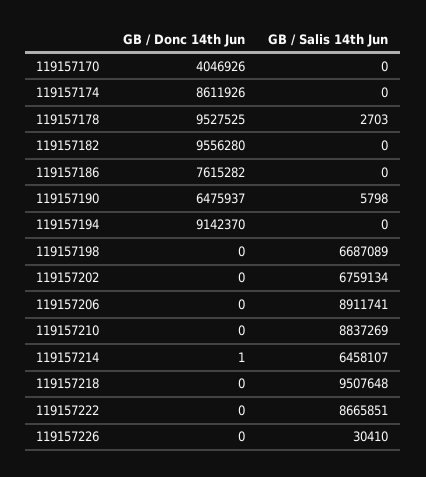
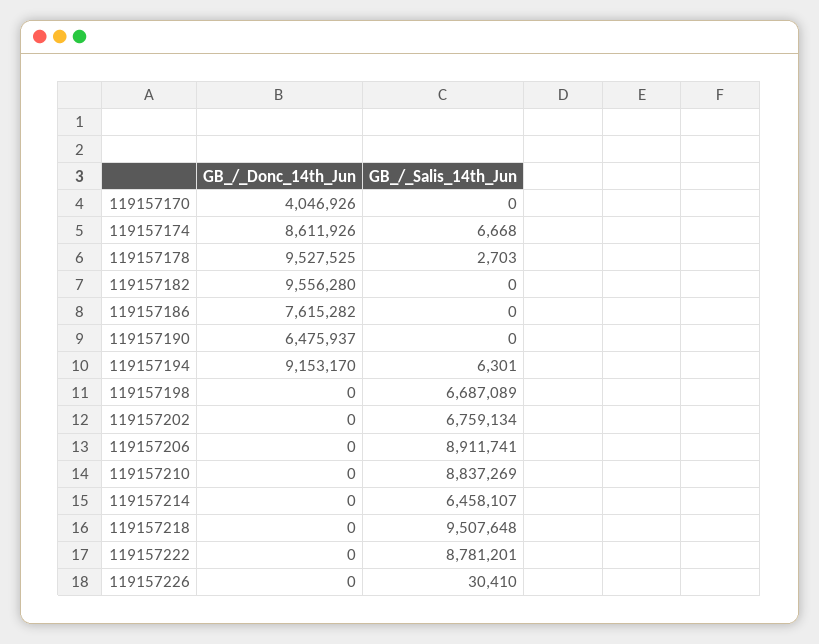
  {
    "GB / Donc 14th Jun": {
      "119157170": 4046926,
      "119157174": 8611926,
      "119157178": 9527525,
      "119157182": 9556280,
      "119157186": 7615282,
      "119157190": 6475937,
-     "119157194": 9142370,
+     "119157194": 9153170,
      "119157198": 0,
      "119157202": 0,
      "119157206": 0,
      "119157210": 0,
-     "119157214": 1,
+     "119157214": 0,
      "119157218": 0,
      "119157222": 0,
      "119157226": 0
    },
    "GB / Salis 14th Jun": {
      "119157170": 0,
-     "119157174": 0,
+     "119157174": 6668,
      "119157178": 2703,
      "119157182": 0,
      "119157186": 0,
-     "119157190": 5798,
+     "119157190": 0,
-     "119157194": 0,
+     "119157194": 6301,
      "119157198": 6687089,
      "119157202": 6759134,
      "119157206": 8911741,
      "119157210": 8837269,
      "119157214": 6458107,
      "119157218": 9507648,
-     "119157222": 8665851,
+     "119157222": 8781201,
      "119157226": 30410
    }
  }

